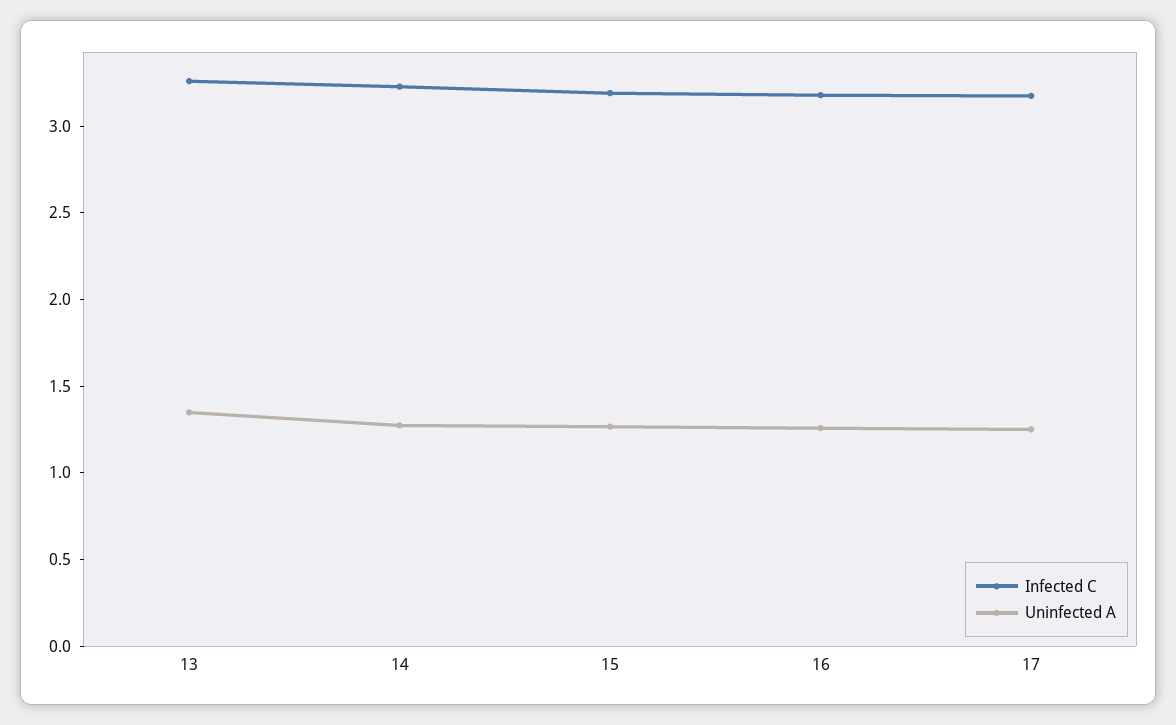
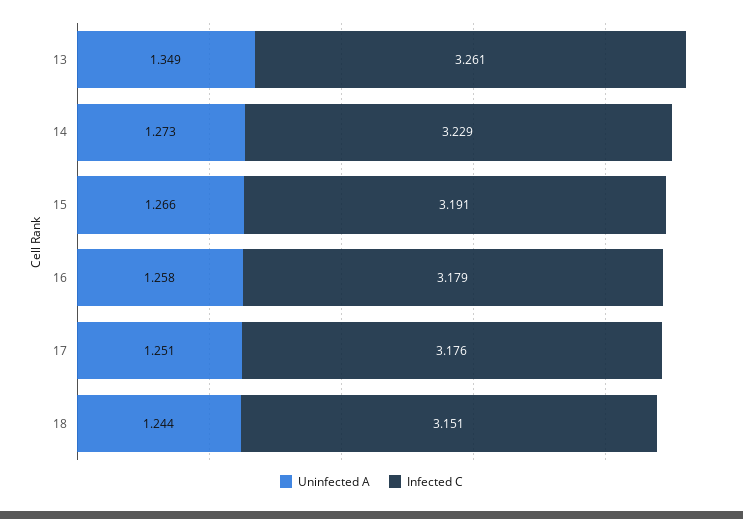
  {
    "Infected C": {
      "13": 3.261,
      "14": 3.229,
      "15": 3.191,
      "16": 3.179,
-     "17": 3.176
+     "17": 3.176,
+     "18": 3.151
    },
    "Uninfected A": {
      "13": 1.349,
      "14": 1.273,
      "15": 1.266,
      "16": 1.258,
-     "17": 1.251
+     "17": 1.251,
+     "18": 1.244
    }
  }

